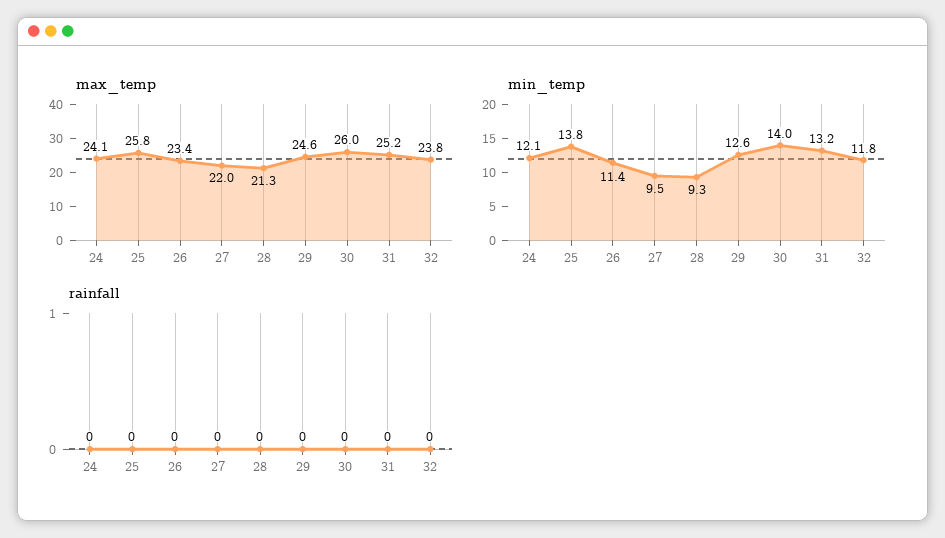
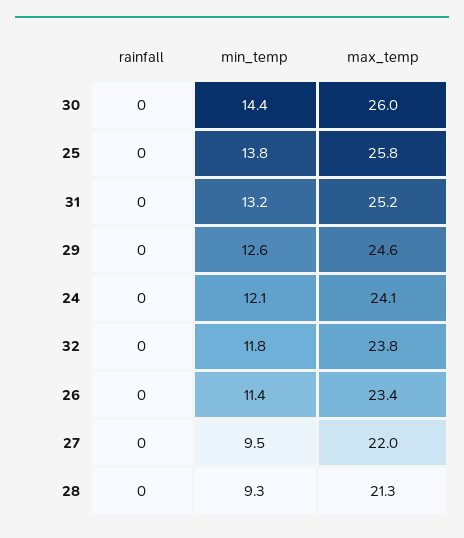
  {
    "max_temp": {
      "24": 24.1,
      "25": 25.8,
      "26": 23.4,
      "27": 22,
      "28": 21.3,
      "29": 24.6,
      "30": 26,
      "31": 25.2,
      "32": 23.8
    },
    "min_temp": {
      "24": 12.1,
      "25": 13.8,
      "26": 11.4,
      "27": 9.5,
      "28": 9.3,
      "29": 12.6,
-     "30": 14,
+     "30": 14.4,
      "31": 13.2,
      "32": 11.8
    },
    "rainfall": {
      "24": 0,
      "25": 0,
      "26": 0,
      "27": 0,
      "28": 0,
      "29": 0,
      "30": 0,
      "31": 0,
      "32": 0
    }
  }

